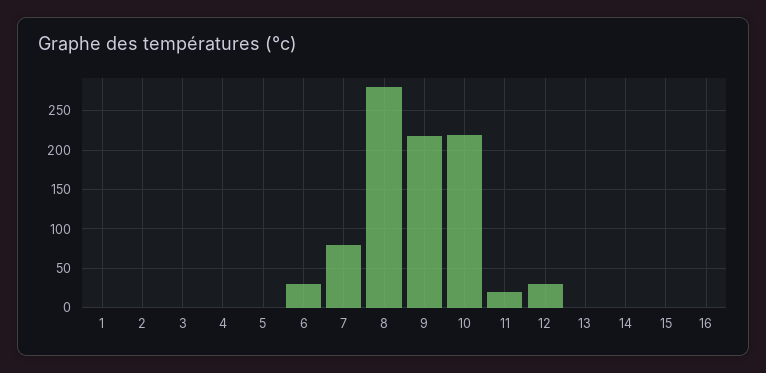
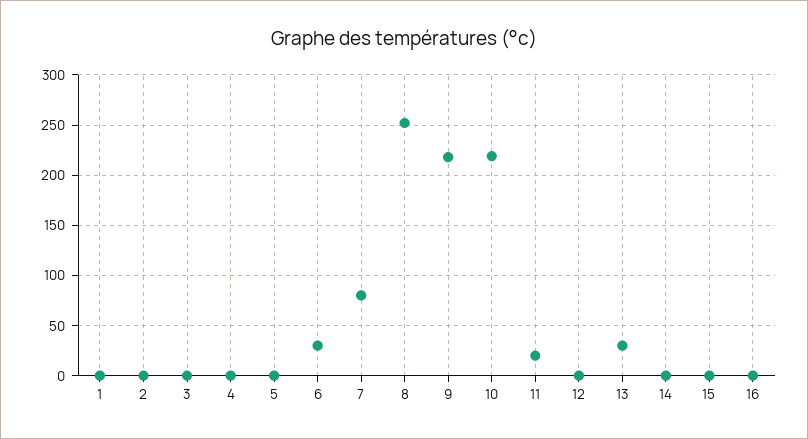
  {
    "1": 0,
    "2": 0,
    "3": 0,
    "4": 0,
    "5": 0,
    "6": 30,
    "7": 80,
-   "8": 280,
+   "8": 250,
    "9": 220,
    "10": 220,
    "11": 20,
-   "12": 30,
+   "12": 0,
-   "13": 0,
+   "13": 30,
    "14": 0,
    "15": 0,
    "16": 0
  }

